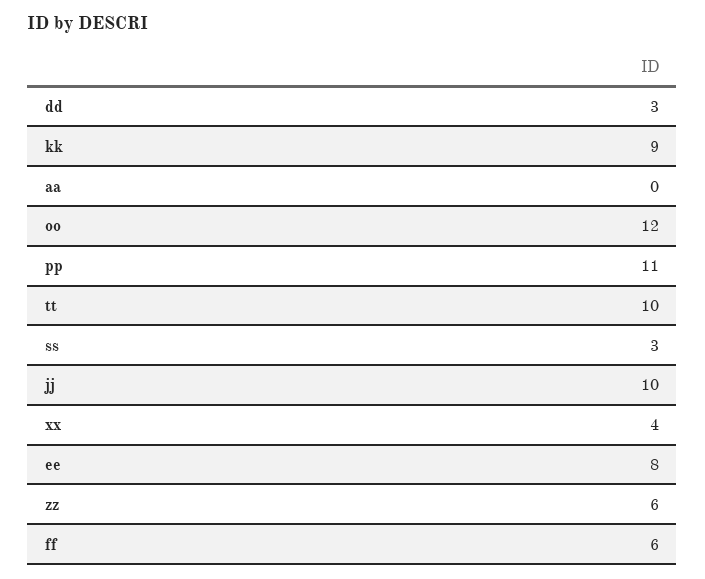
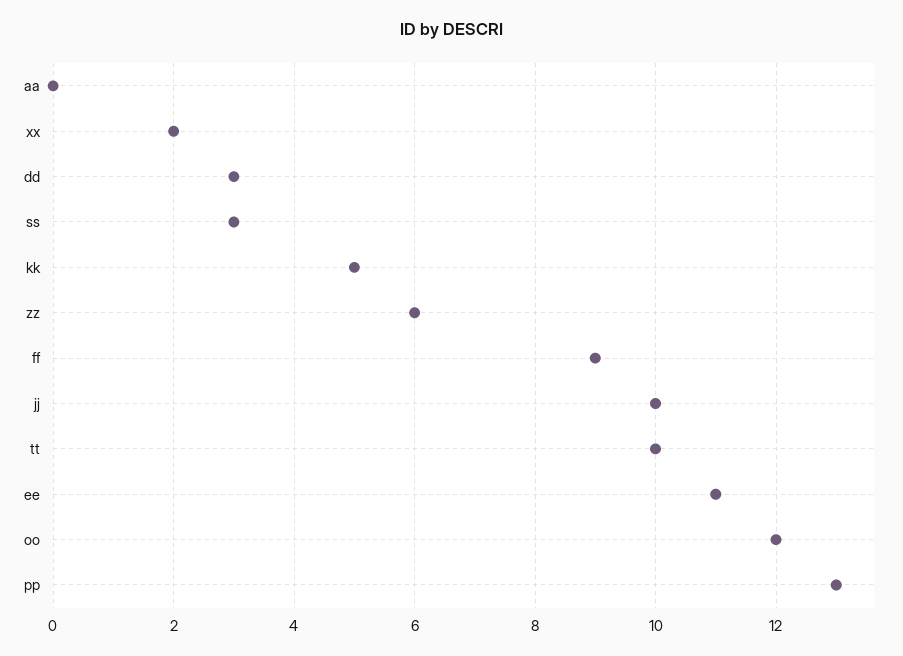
  {
    "dd": 3,
-   "kk": 9,
+   "kk": 5,
    "aa": 0,
    "oo": 12,
-   "pp": 11,
+   "pp": 13,
    "tt": 10,
    "ss": 3,
    "jj": 10,
-   "xx": 4,
+   "xx": 2,
-   "ee": 8,
+   "ee": 11,
    "zz": 6,
-   "ff": 6
+   "ff": 9
  }

